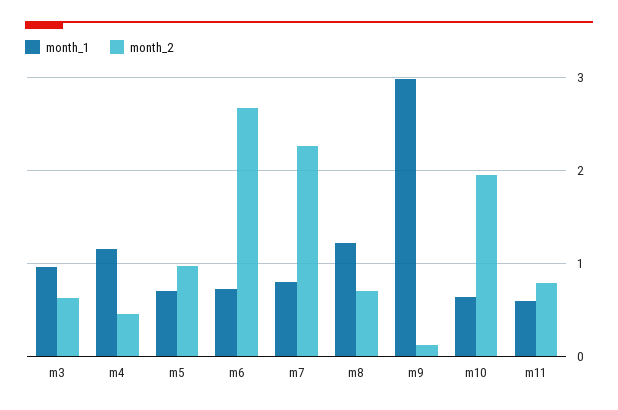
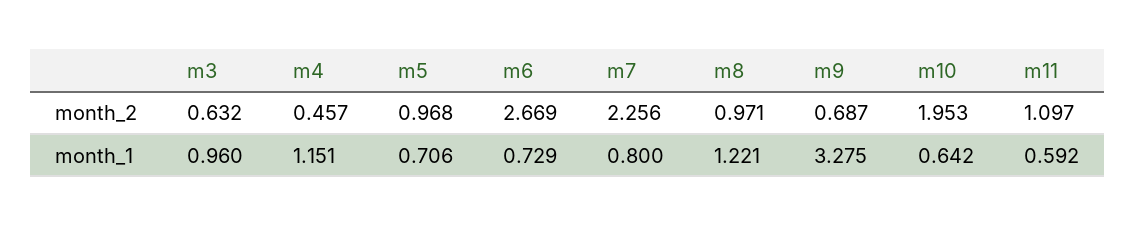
  {
    "month_1": {
      "m3": 0.96,
      "m4": 1.151,
      "m5": 0.706,
      "m6": 0.729,
      "m7": 0.8,
      "m8": 1.221,
-     "m9": 3,
+     "m9": 3.275,
      "m10": 0.642,
      "m11": 0.592
    },
    "month_2": {
      "m3": 0.632,
      "m4": 0.457,
      "m5": 0.968,
      "m6": 2.669,
      "m7": 2.256,
-     "m8": 0.7,
+     "m8": 0.971,
-     "m9": 0.1,
+     "m9": 0.687,
      "m10": 1.953,
-     "m11": 0.8
+     "m11": 1.097
    }
  }

